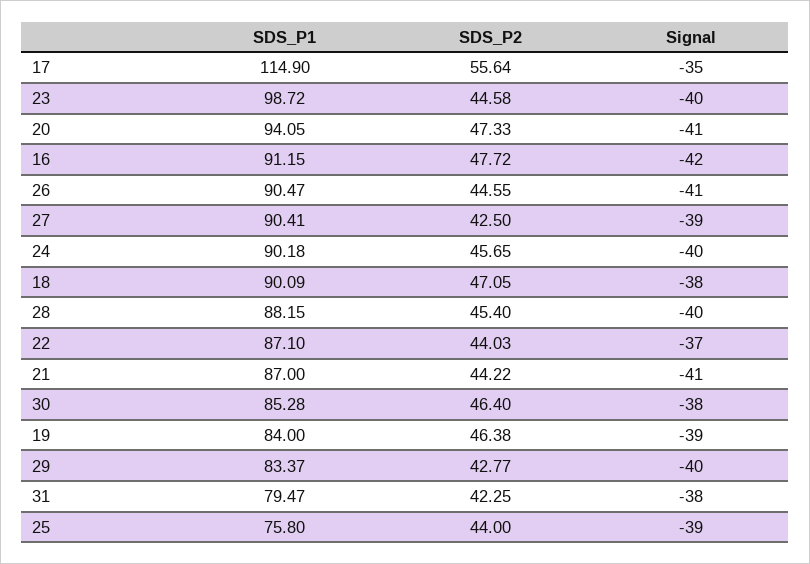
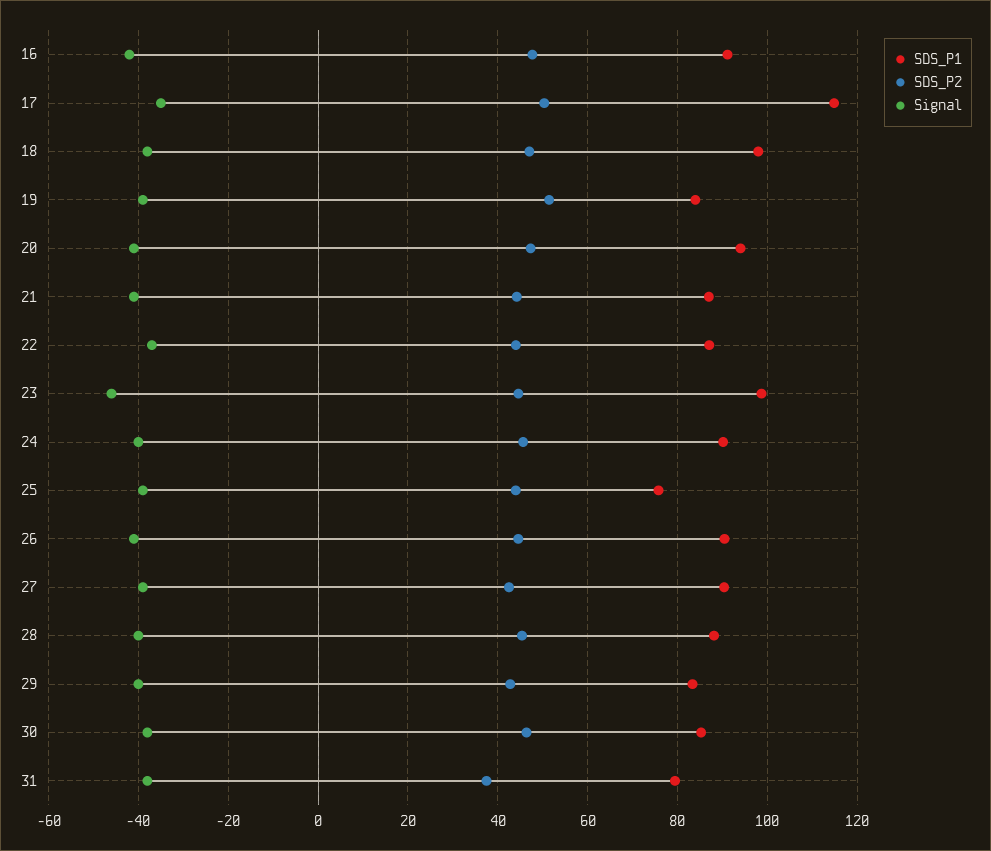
  {
    "SDS_P1": {
      "17": 114.9,
      "23": 98.72,
      "20": 94.05,
      "16": 91.15,
      "26": 90.47,
      "27": 90.41,
      "24": 90.18,
-     "18": 90.09,
+     "18": 98,
      "28": 88.15,
      "22": 87.1,
      "21": 87,
      "30": 85.28,
      "19": 84,
      "29": 83.37,
      "31": 79.47,
      "25": 75.8
    },
    "SDS_P2": {
-     "17": 55.64,
+     "17": 50,
      "23": 44.58,
      "20": 47.33,
      "16": 47.72,
      "26": 44.55,
      "27": 42.5,
      "24": 45.65,
      "18": 47.05,
      "28": 45.4,
      "22": 44.03,
      "21": 44.22,
      "30": 46.4,
-     "19": 46.38,
+     "19": 52,
      "29": 42.77,
-     "31": 42.25,
+     "31": 38,
      "25": 44
    },
    "Signal": {
      "17": -35,
-     "23": -40,
+     "23": -46,
      "20": -41,
      "16": -42,
      "26": -41,
      "27": -39,
      "24": -40,
      "18": -38,
      "28": -40,
      "22": -37,
      "21": -41,
      "30": -38,
      "19": -39,
      "29": -40,
      "31": -38,
      "25": -39
    }
  }

